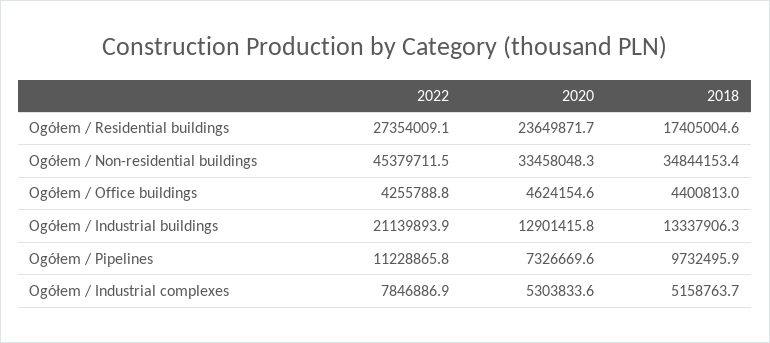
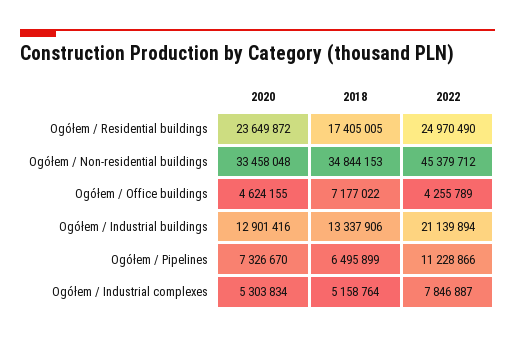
  {
    "2022": {
-     "Ogółem / Residential buildings": 27354009.1,
+     "Ogółem / Residential buildings": 24970490,
      "Ogółem / Non-residential buildings": 45379711.5,
      "Ogółem / Office buildings": 4255788.8,
      "Ogółem / Industrial buildings": 21139893.9,
      "Ogółem / Pipelines": 11228865.8,
      "Ogółem / Industrial complexes": 7846886.9
    },
    "2020": {
      "Ogółem / Residential buildings": 23649871.7,
      "Ogółem / Non-residential buildings": 33458048.3,
      "Ogółem / Office buildings": 4624154.6,
      "Ogółem / Industrial buildings": 12901415.8,
      "Ogółem / Pipelines": 7326669.6,
      "Ogółem / Industrial complexes": 5303833.6
    },
    "2018": {
      "Ogółem / Residential buildings": 17405004.6,
      "Ogółem / Non-residential buildings": 34844153.4,
-     "Ogółem / Office buildings": 4400813,
+     "Ogółem / Office buildings": 7177022,
      "Ogółem / Industrial buildings": 13337906.3,
-     "Ogółem / Pipelines": 9732495.9,
+     "Ogółem / Pipelines": 6495899,
      "Ogółem / Industrial complexes": 5158763.7
    }
  }

